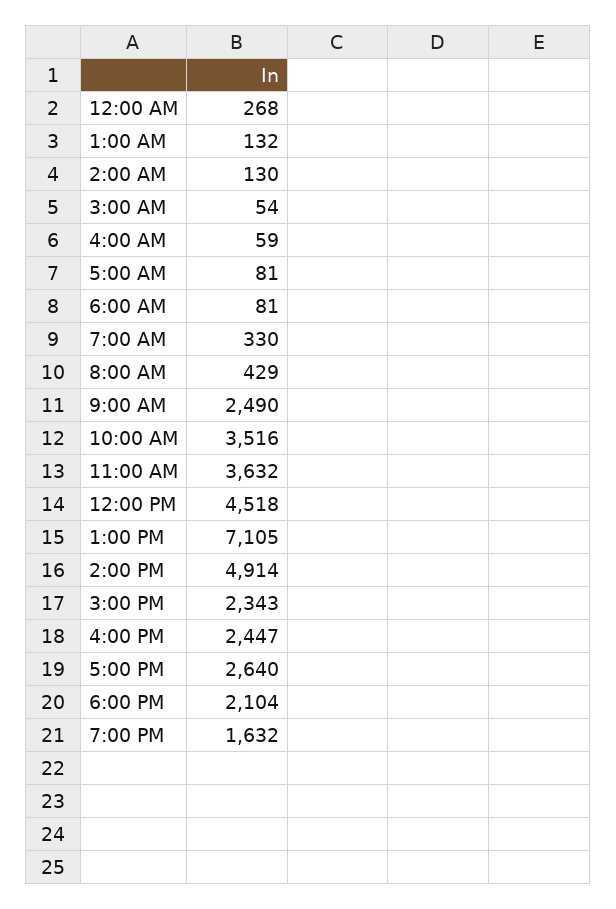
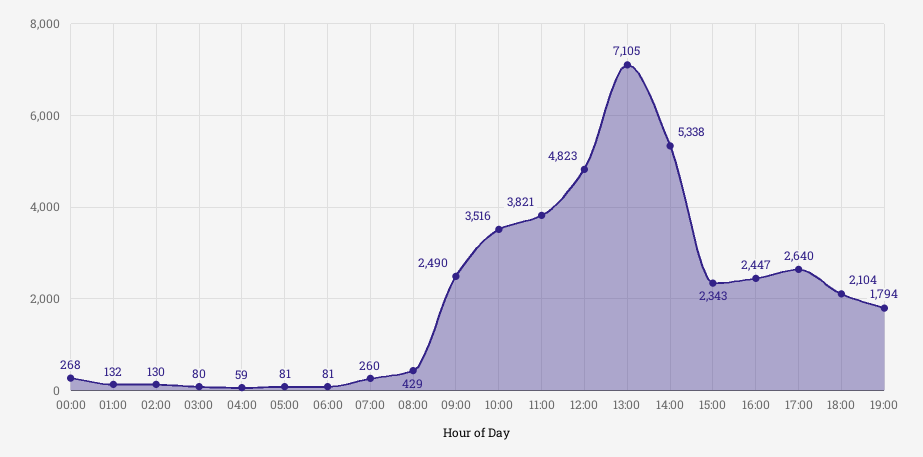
  {
    "12:00 AM": 268,
    "1:00 AM": 132,
    "2:00 AM": 130,
-   "3:00 AM": 54,
+   "3:00 AM": 80,
    "4:00 AM": 59,
    "5:00 AM": 81,
    "6:00 AM": 81,
-   "7:00 AM": 330,
+   "7:00 AM": 260,
    "8:00 AM": 429,
    "9:00 AM": 2490,
    "10:00 AM": 3516,
-   "11:00 AM": 3632,
+   "11:00 AM": 3821,
-   "12:00 PM": 4518,
+   "12:00 PM": 4823,
    "1:00 PM": 7105,
-   "2:00 PM": 4914,
+   "2:00 PM": 5338,
    "3:00 PM": 2343,
    "4:00 PM": 2447,
    "5:00 PM": 2640,
    "6:00 PM": 2104,
-   "7:00 PM": 1632
+   "7:00 PM": 1794
  }

